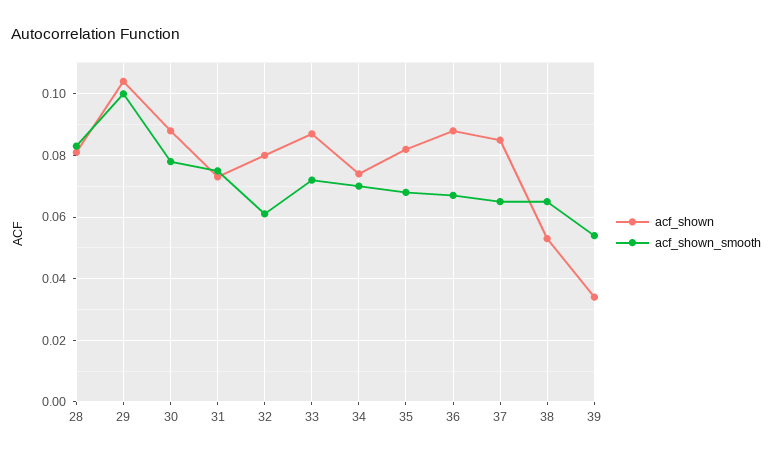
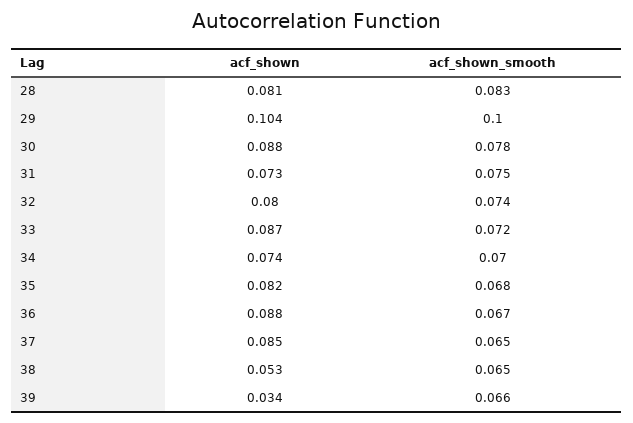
  {
    "acf_shown": {
      "28": 0.081,
      "29": 0.104,
      "30": 0.088,
      "31": 0.073,
      "32": 0.08,
      "33": 0.087,
      "34": 0.074,
      "35": 0.082,
      "36": 0.088,
      "37": 0.085,
      "38": 0.053,
      "39": 0.034
    },
    "acf_shown_smooth": {
      "28": 0.083,
      "29": 0.1,
      "30": 0.078,
      "31": 0.075,
-     "32": 0.06,
+     "32": 0.074,
      "33": 0.072,
      "34": 0.07,
      "35": 0.068,
      "36": 0.067,
      "37": 0.065,
      "38": 0.065,
-     "39": 0.055
+     "39": 0.066
    }
  }

